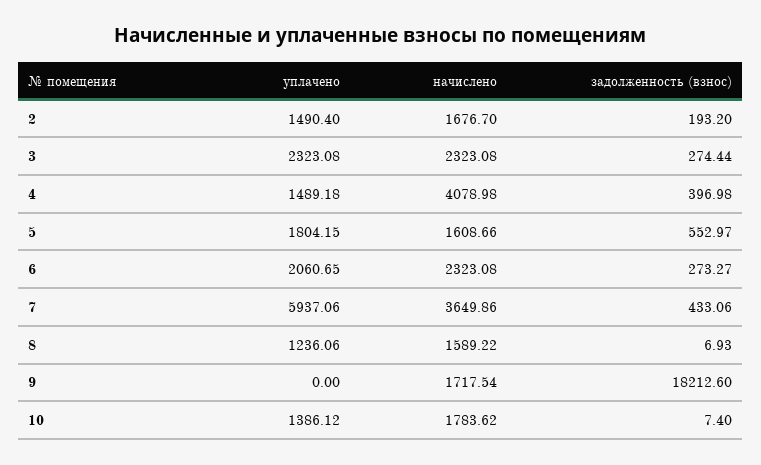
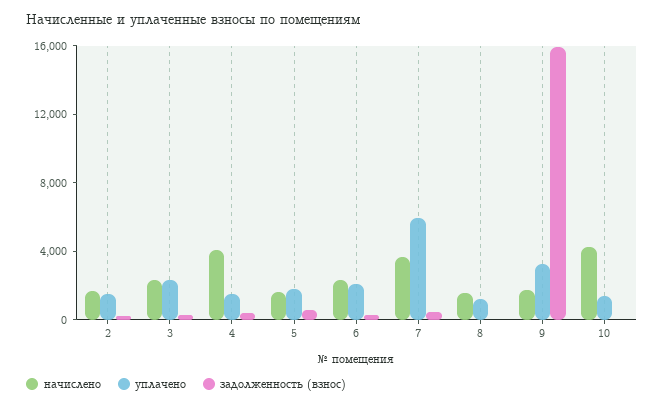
  {
    "уплачено": {
      "2": 1490.4,
      "3": 2323.08,
      "4": 1489.18,
      "5": 1804.15,
      "6": 2060.65,
      "7": 5937.06,
      "8": 1236.06,
-     "9": 0,
+     "9": 3000,
      "10": 1386.12
    },
    "начислено": {
      "2": 1676.7,
      "3": 2323.08,
      "4": 4078.98,
      "5": 1608.66,
      "6": 2323.08,
      "7": 3649.86,
      "8": 1589.22,
      "9": 1717.54,
-     "10": 1783.62
+     "10": 4000
    },
    "задолженность (взнос)": {
      "2": 193.2,
      "3": 274.44,
      "4": 396.98,
      "5": 552.97,
      "6": 273.27,
      "7": 433.06,
      "8": 6.93,
-     "9": 18212.6,
+     "9": 16000,
      "10": 7.4
    }
  }

